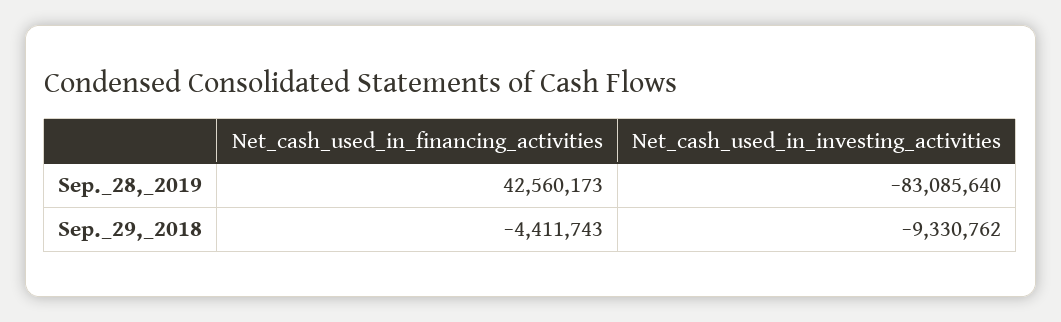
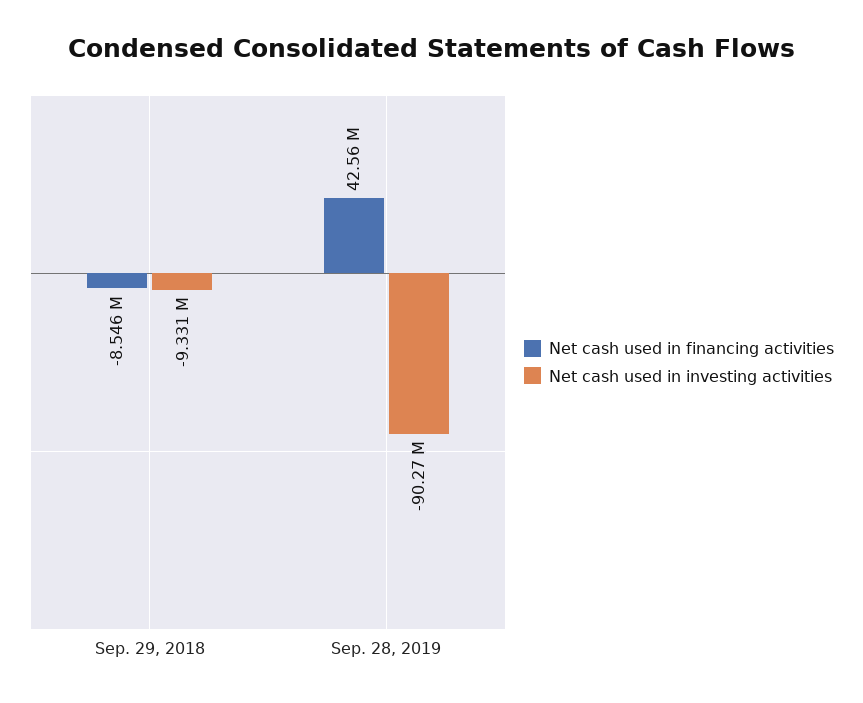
  {
    "Net_cash_used_in_financing_activities": {
      "Sep._28,_2019": 42560173,
-     "Sep._29,_2018": -4411743
+     "Sep._29,_2018": -8546000
    },
    "Net_cash_used_in_investing_activities": {
-     "Sep._28,_2019": -83085640,
+     "Sep._28,_2019": -90270000,
      "Sep._29,_2018": -9330762
    }
  }

